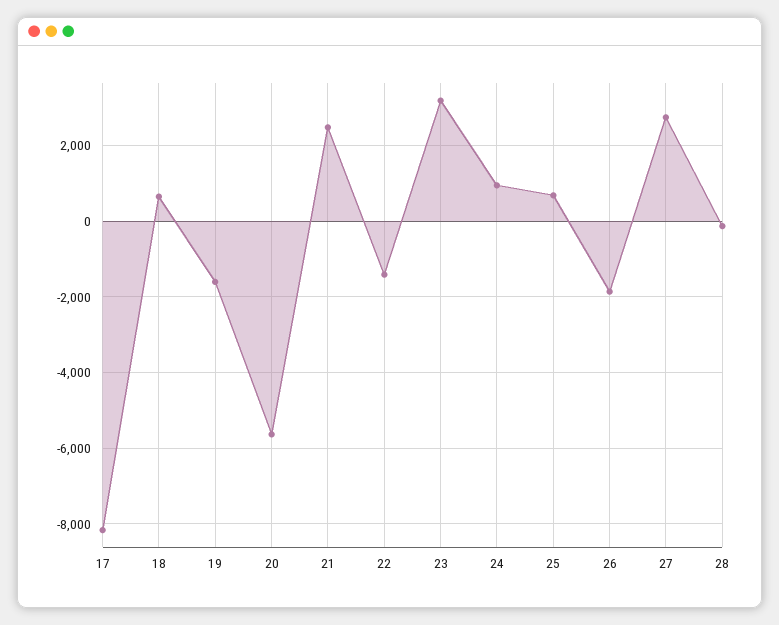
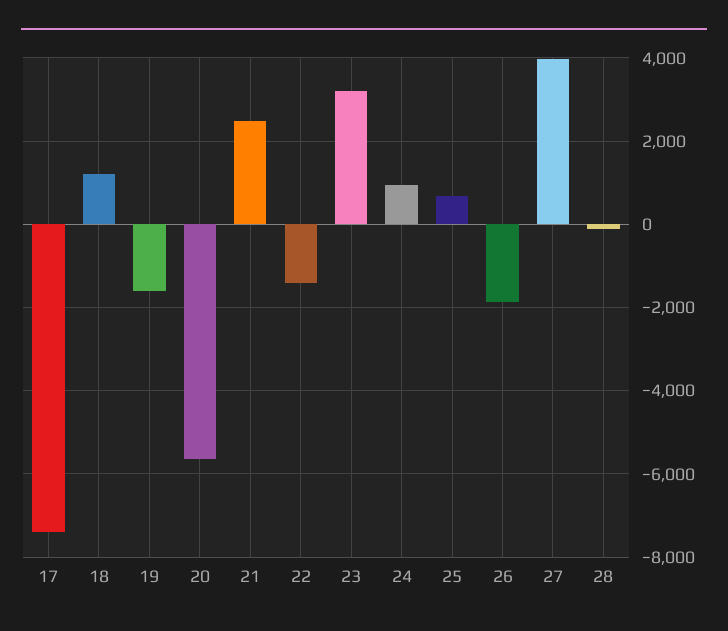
  {
-   "17": -8200,
+   "17": -7400,
-   "18": 600,
+   "18": 1200,
    "19": -1600,
    "20": -5600,
    "21": 2400,
    "22": -1400,
    "23": 3200,
    "24": 1000,
    "25": 600,
    "26": -1800,
-   "27": 2800,
+   "27": 4000,
    "28": -200
  }

